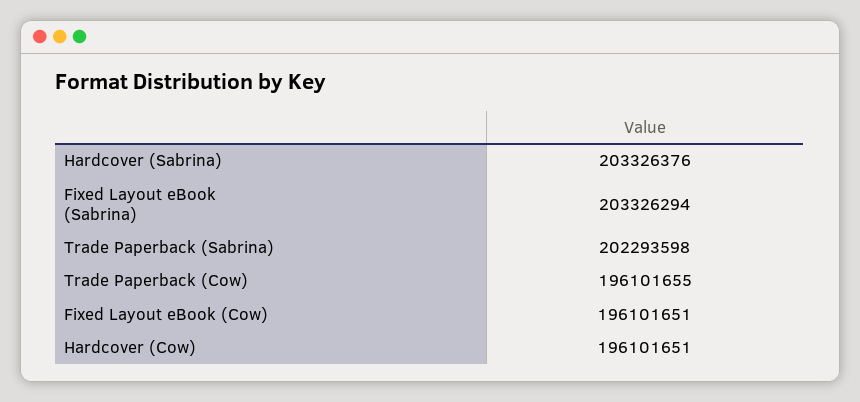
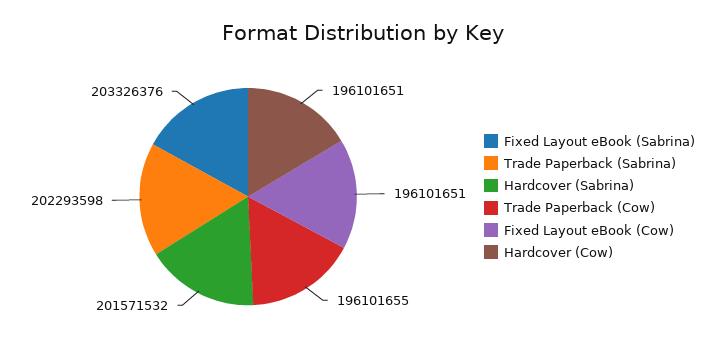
  {
-   "Hardcover (Sabrina)": 203326376,
+   "Hardcover (Sabrina)": 201571532,
-   "Fixed Layout eBook (Sabrina)": 203326294,
+   "Fixed Layout eBook (Sabrina)": 203326376,
    "Trade Paperback (Sabrina)": 202293598,
    "Trade Paperback (Cow)": 196101655,
    "Fixed Layout eBook (Cow)": 196101651,
    "Hardcover (Cow)": 196101651
  }

